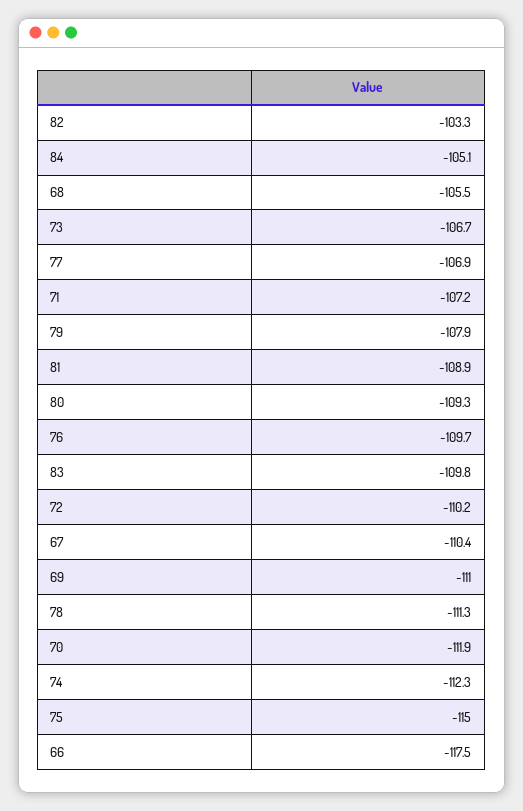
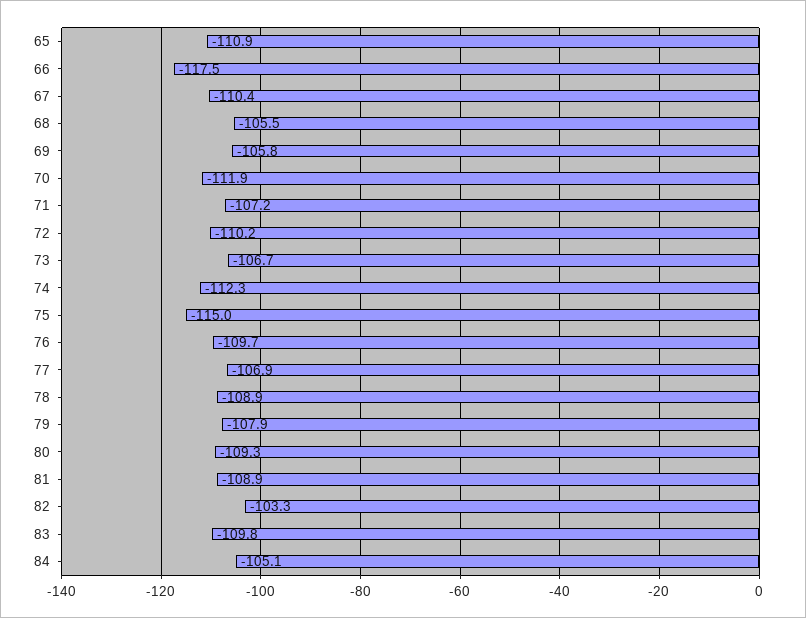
  {
    "82": -103.3,
    "84": -105.1,
    "68": -105.5,
    "73": -106.7,
    "77": -106.9,
    "71": -107.2,
    "79": -107.9,
    "81": -108.9,
    "80": -109.3,
    "76": -109.7,
    "83": -109.8,
    "72": -110.2,
    "67": -110.4,
-   "69": -111,
+   "69": -105.8,
-   "78": -111.3,
+   "78": -108.9,
    "70": -111.9,
    "74": -112.3,
    "75": -115,
-   "66": -117.5
+   "66": -117.5,
+   "65": -110.9
  }

